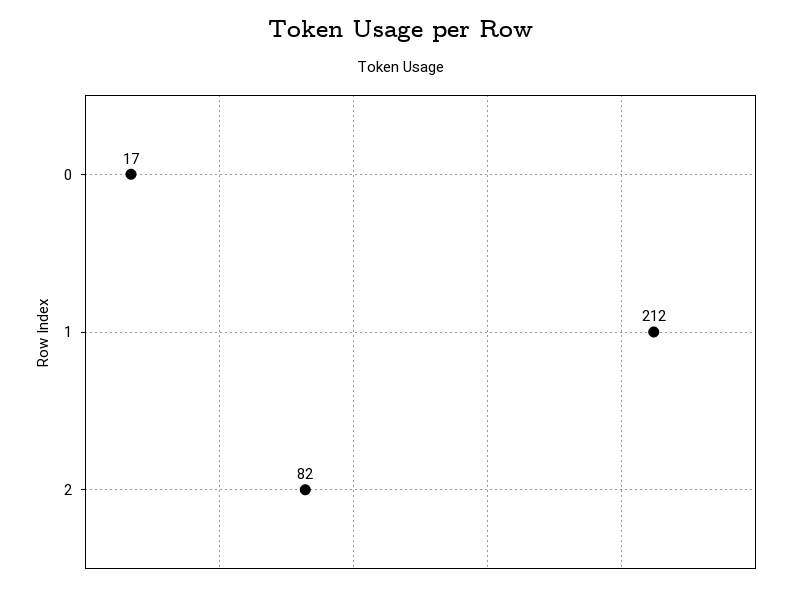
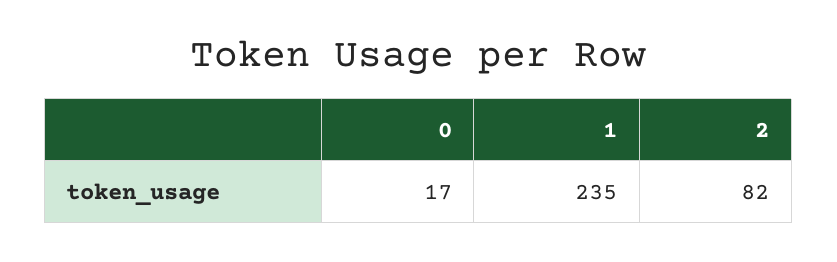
  {
    "0": 17,
-   "1": 212,
+   "1": 235,
    "2": 82
  }

